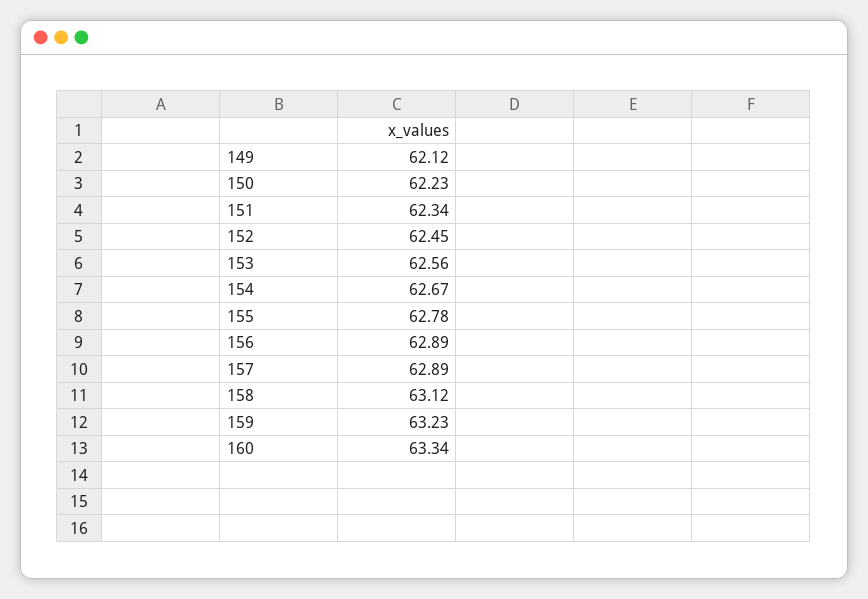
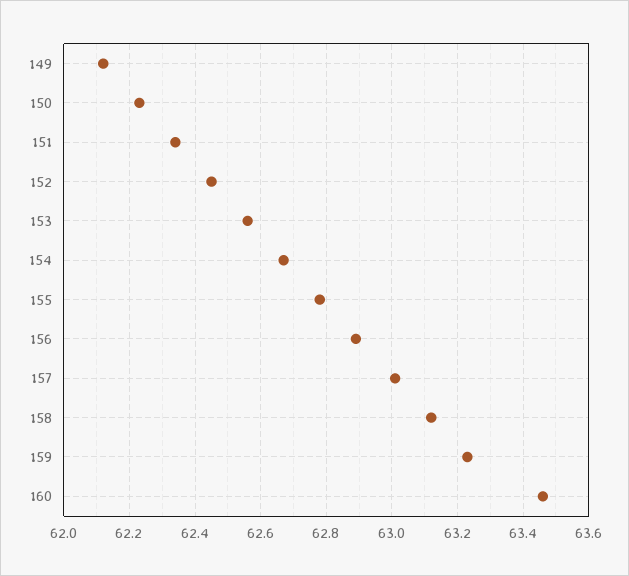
  {
    "149": 62.12,
    "150": 62.23,
    "151": 62.34,
    "152": 62.45,
    "153": 62.56,
    "154": 62.67,
    "155": 62.78,
    "156": 62.89,
-   "157": 62.89,
+   "157": 63,
    "158": 63.12,
    "159": 63.23,
-   "160": 63.34
+   "160": 63.45
  }

